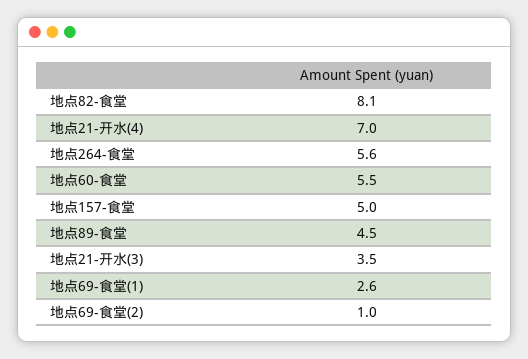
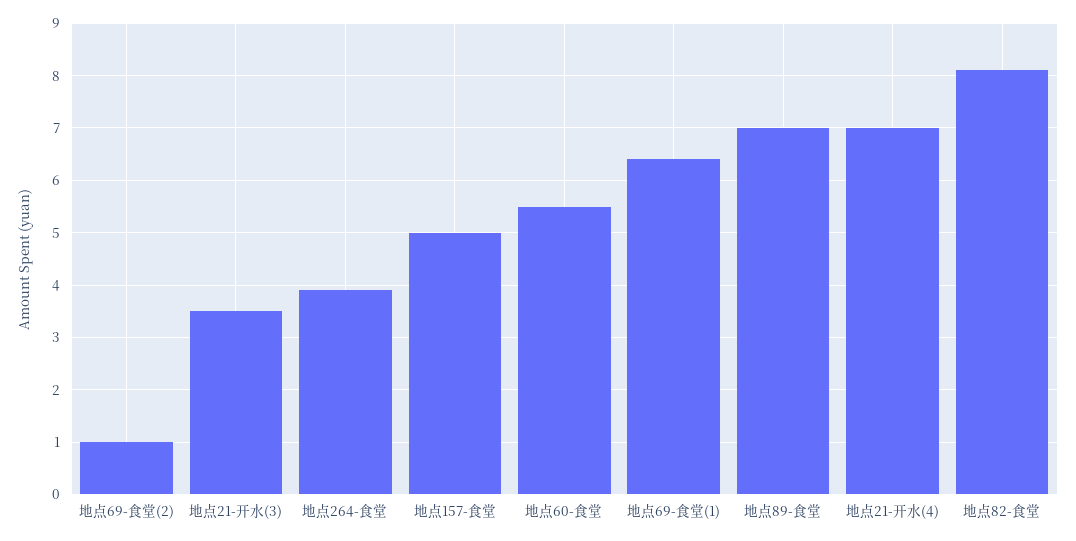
  {
    "地点82-食堂": 8.1,
    "地点21-开水(4)": 7,
-   "地点264-食堂": 5.6,
+   "地点264-食堂": 4,
    "地点60-食堂": 5.5,
    "地点157-食堂": 5,
-   "地点89-食堂": 4.5,
+   "地点89-食堂": 7,
    "地点21-开水(3)": 3.5,
-   "地点69-食堂(1)": 2.6,
+   "地点69-食堂(1)": 6.5,
    "地点69-食堂(2)": 1
  }

